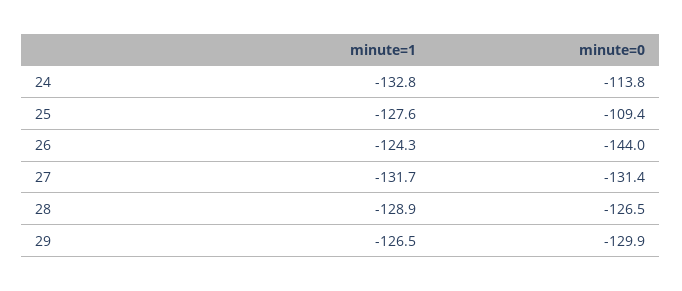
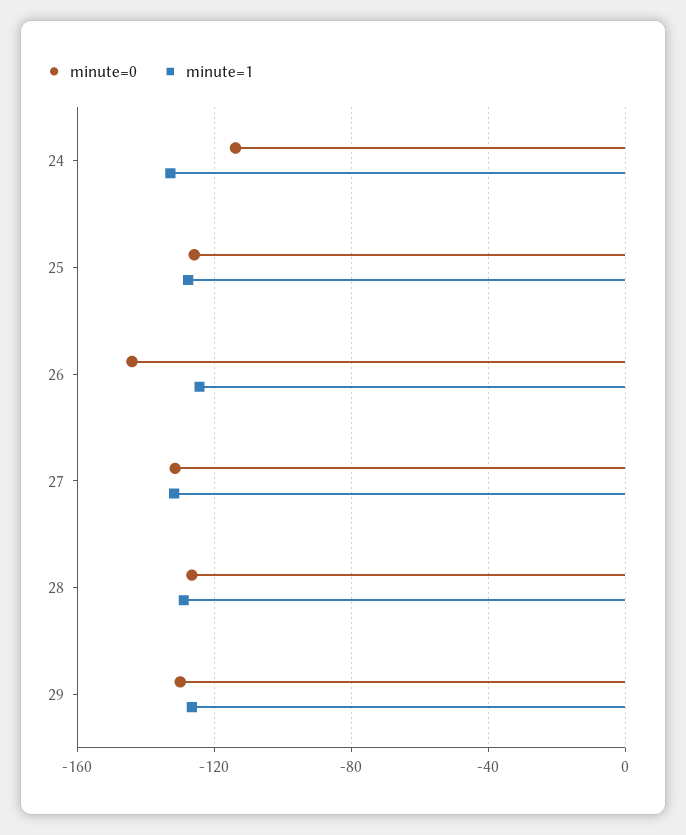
  {
    "minute=1": {
      "24": -132.8,
      "25": -127.6,
      "26": -124.3,
      "27": -131.7,
      "28": -128.9,
      "29": -126.5
    },
    "minute=0": {
      "24": -113.8,
-     "25": -109.4,
+     "25": -125,
      "26": -144,
      "27": -131.4,
      "28": -126.5,
      "29": -129.9
    }
  }

